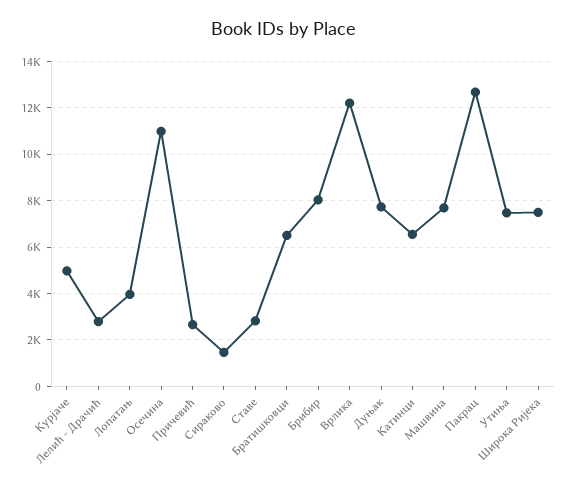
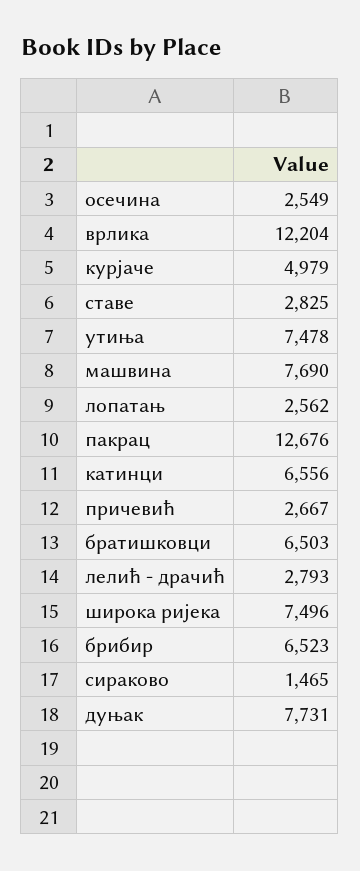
  {
    "Курјаче": 4979,
    "Лелић - Драчић": 2793,
-   "Лопатањ": 4000,
+   "Лопатањ": 2562,
-   "Осечина": 11000,
+   "Осечина": 2549,
    "Причевић": 2667,
    "Сираково": 1465,
    "Ставе": 2825,
    "Братишковци": 6503,
-   "Брибир": 8000,
+   "Брибир": 6523,
    "Врлика": 12204,
    "Дуњак": 7731,
    "Катинци": 6556,
    "Машвина": 7690,
    "Пакрац": 12676,
    "Утиња": 7478,
    "Широка Ријека": 7496
  }

